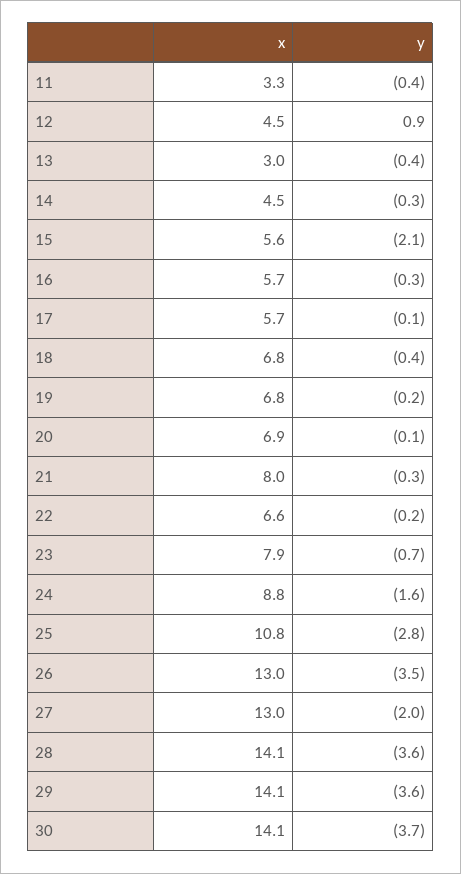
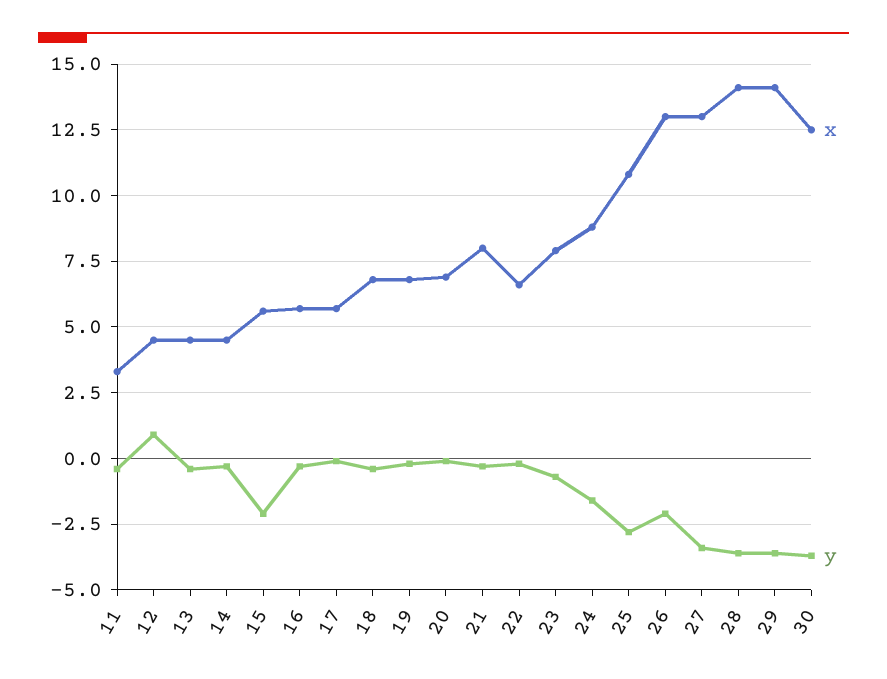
  {
    "x": {
      "11": 3.3,
      "12": 4.5,
-     "13": 3,
+     "13": 4.5,
      "14": 4.5,
      "15": 5.6,
      "16": 5.7,
      "17": 5.7,
      "18": 6.8,
      "19": 6.8,
      "20": 6.9,
      "21": 8,
      "22": 6.6,
      "23": 7.9,
      "24": 8.8,
      "25": 10.8,
      "26": 13,
      "27": 13,
      "28": 14.1,
      "29": 14.1,
-     "30": 14.1
+     "30": 12.5
    },
    "y": {
      "11": -0.4,
      "12": 0.9,
      "13": -0.4,
      "14": -0.3,
      "15": -2.1,
      "16": -0.3,
      "17": -0.1,
      "18": -0.4,
      "19": -0.2,
      "20": -0.1,
      "21": -0.3,
      "22": -0.2,
      "23": -0.7,
      "24": -1.6,
      "25": -2.8,
-     "26": -3.5,
+     "26": -2,
-     "27": -2,
+     "27": -3.5,
      "28": -3.6,
      "29": -3.6,
      "30": -3.7
    }
  }

